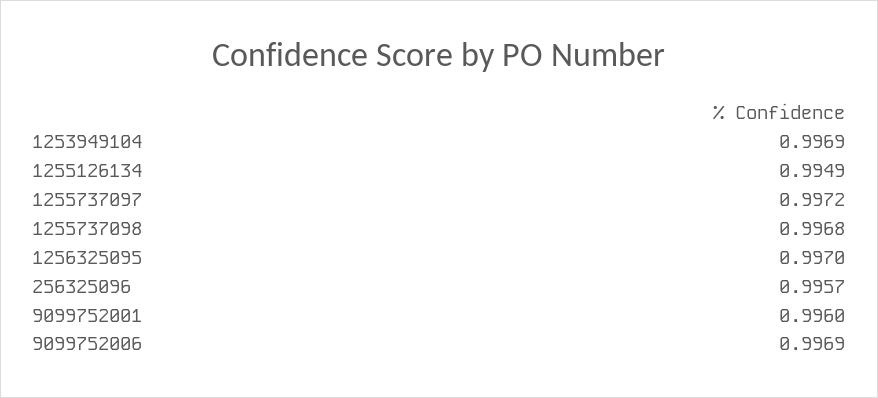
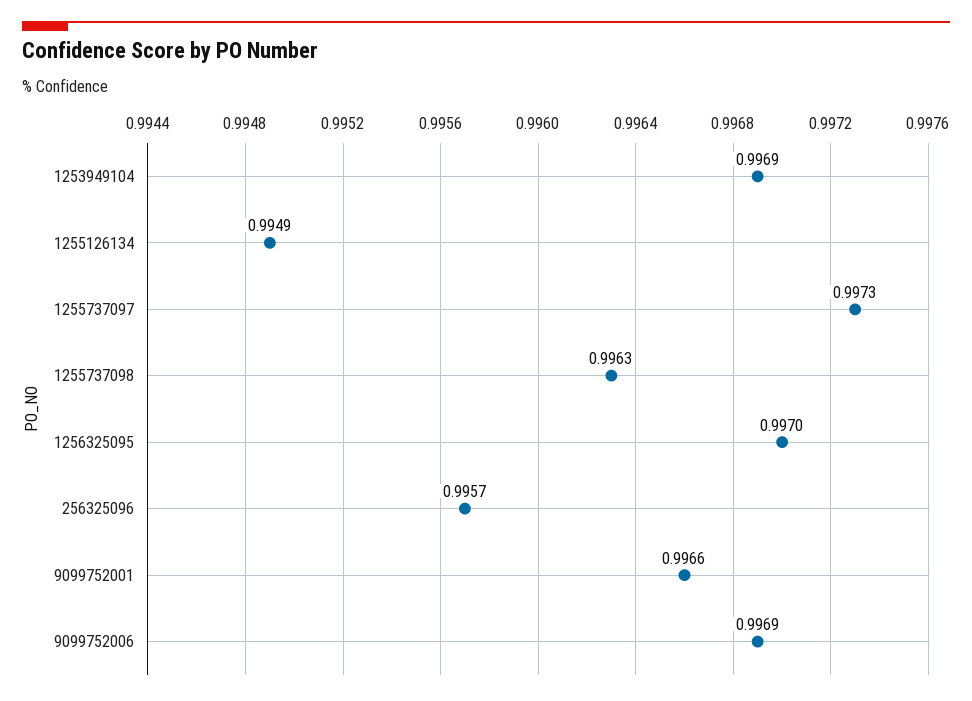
  {
    "1253949104": 0.9969,
    "1255126134": 0.9949,
-   "1255737097": 0.9972,
+   "1255737097": 0.9973,
-   "1255737098": 0.9968,
+   "1255737098": 0.9963,
    "1256325095": 0.997,
    "256325096": 0.9957,
-   "9099752001": 0.996,
+   "9099752001": 0.9966,
    "9099752006": 0.9969
  }

